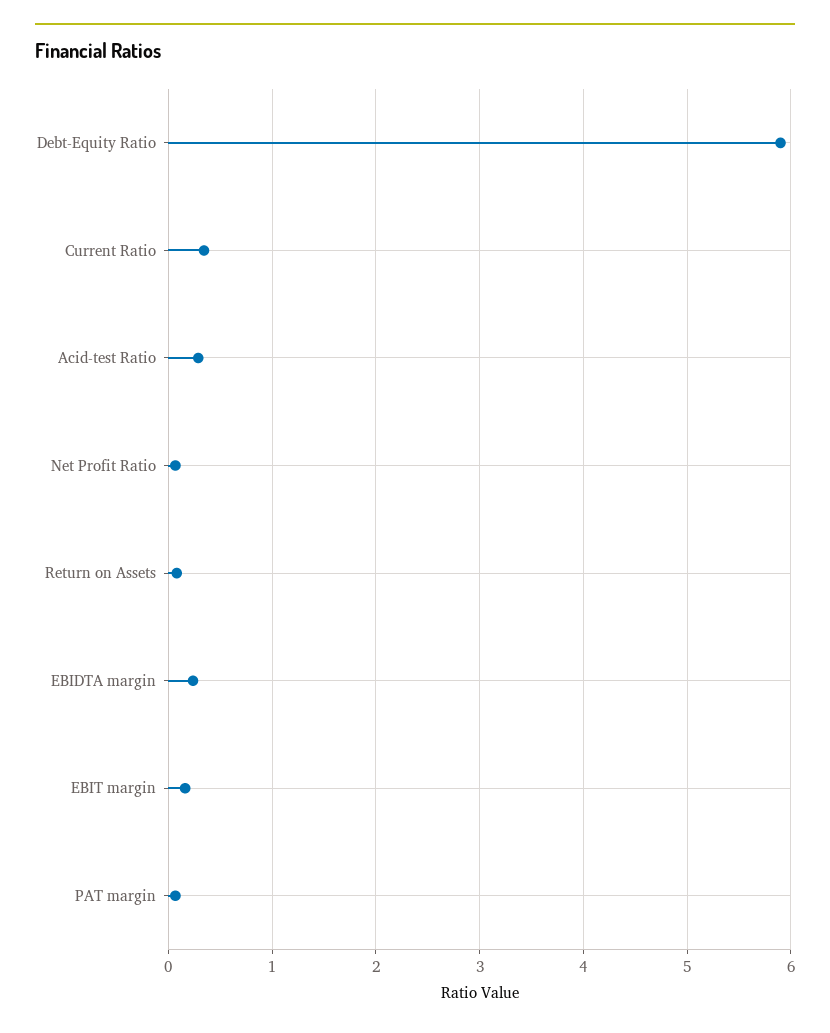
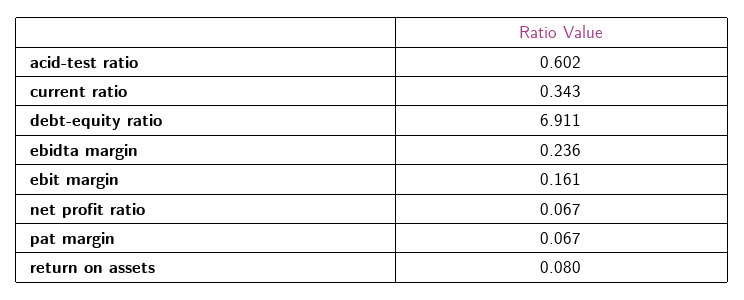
  {
-   "Debt-Equity Ratio": 5.9,
+   "Debt-Equity Ratio": 6.911,
    "Current Ratio": 0.343,
-   "Acid-test Ratio": 0.3,
+   "Acid-test Ratio": 0.602,
    "Net Profit Ratio": 0.067,
    "Return on Assets": 0.08,
    "EBIDTA margin": 0.236,
    "EBIT margin": 0.161,
    "PAT margin": 0.067
  }

